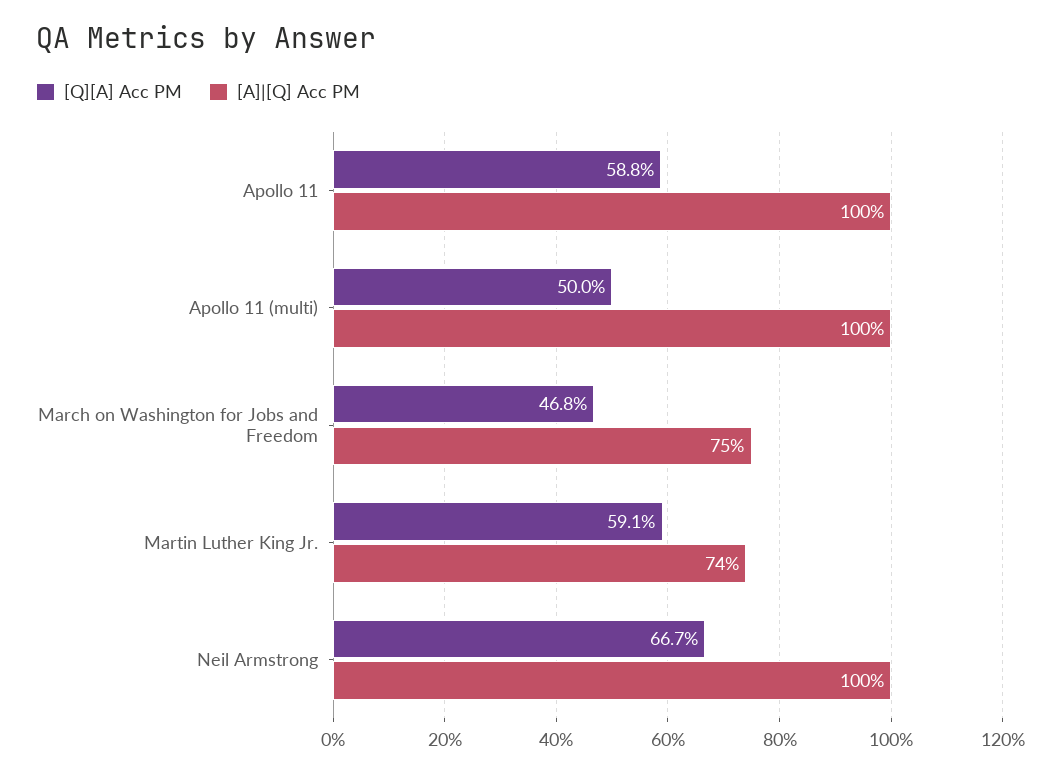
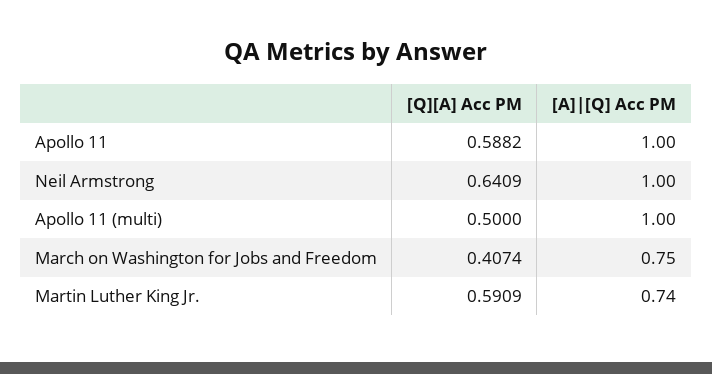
  {
    "[Q][A] Acc PM": {
      "Apollo 11": 0.5882,
      "Apollo 11 (multi)": 0.5,
-     "March on Washington for Jobs and Freedom": 0.468,
+     "March on Washington for Jobs and Freedom": 0.4074,
      "Martin Luther King Jr.": 0.5909,
-     "Neil Armstrong": 0.667
+     "Neil Armstrong": 0.6409
    },
    "[A]|[Q] Acc PM": {
      "Apollo 11": 1,
      "Apollo 11 (multi)": 1,
      "March on Washington for Jobs and Freedom": 0.75,
      "Martin Luther King Jr.": 0.74,
      "Neil Armstrong": 1
    }
  }

